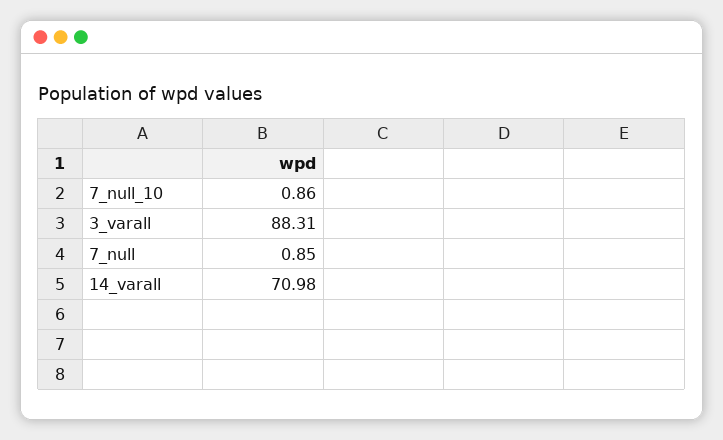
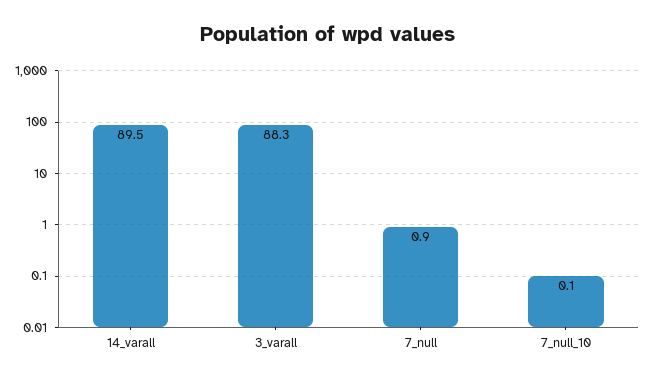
  {
-   "7_null_10": 0.86,
+   "7_null_10": 0.1,
    "3_varall": 88.31,
    "7_null": 0.85,
-   "14_varall": 70.98
+   "14_varall": 89.5
  }

